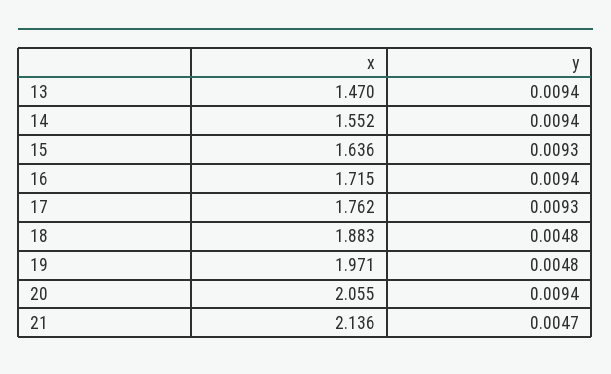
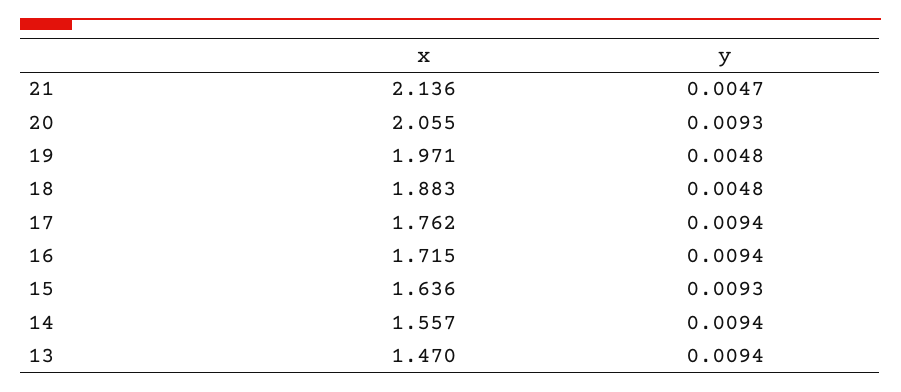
  {
    "x": {
      "13": 1.47,
-     "14": 1.552,
+     "14": 1.557,
      "15": 1.636,
      "16": 1.715,
      "17": 1.762,
      "18": 1.883,
      "19": 1.971,
      "20": 2.055,
      "21": 2.136
    },
    "y": {
      "13": 0.0094,
      "14": 0.0094,
      "15": 0.0093,
      "16": 0.0094,
-     "17": 0.0093,
+     "17": 0.0094,
      "18": 0.0048,
      "19": 0.0048,
-     "20": 0.0094,
+     "20": 0.0093,
      "21": 0.0047
    }
  }

